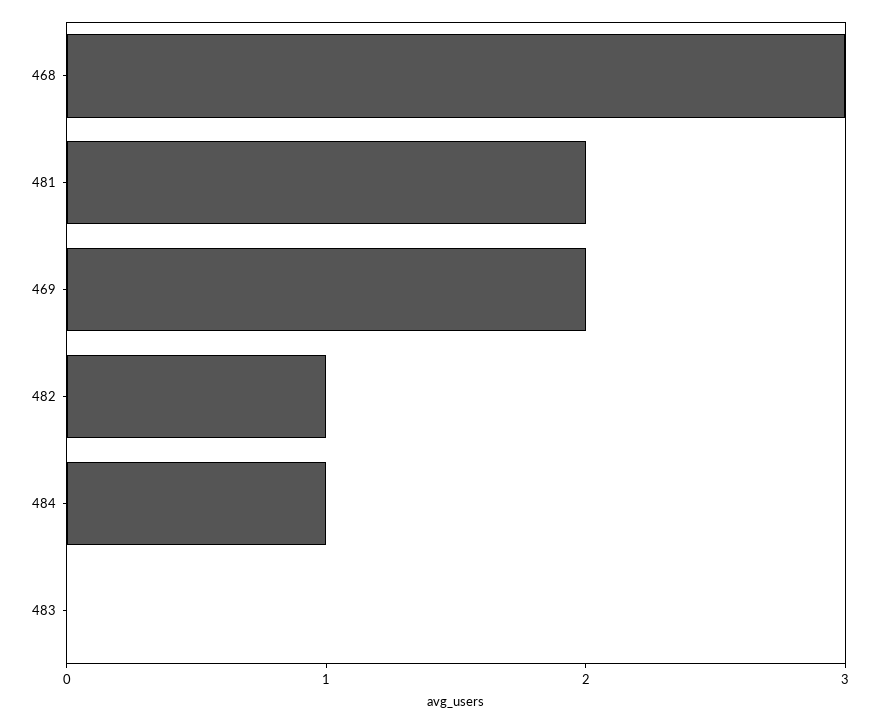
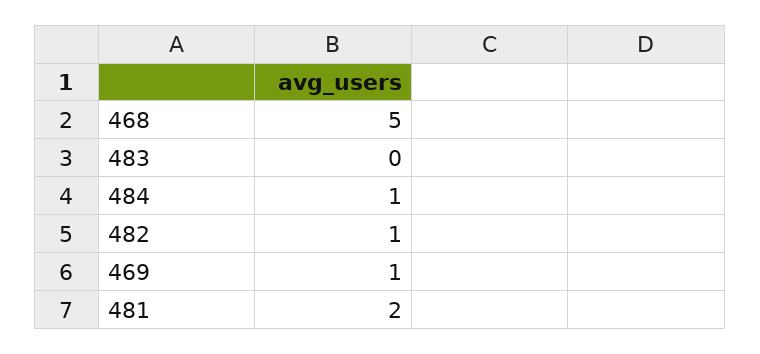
  {
-   "468": 3,
+   "468": 5,
    "481": 2,
-   "469": 2,
+   "469": 1,
    "482": 1,
    "484": 1,
    "483": 0
  }

